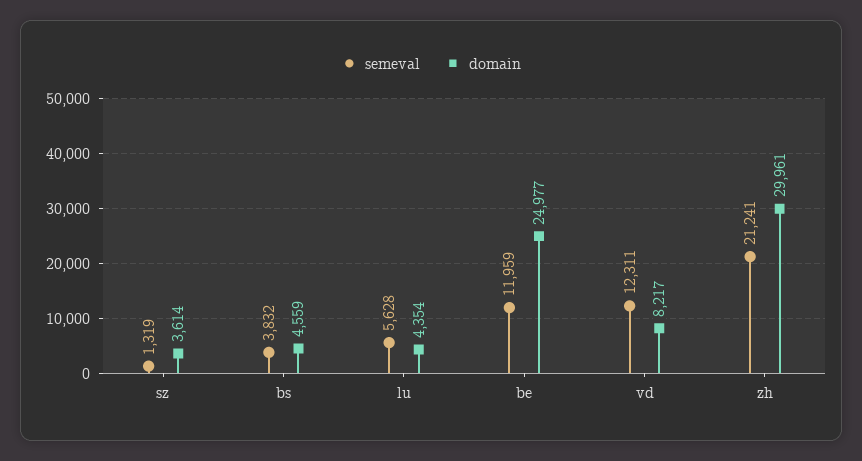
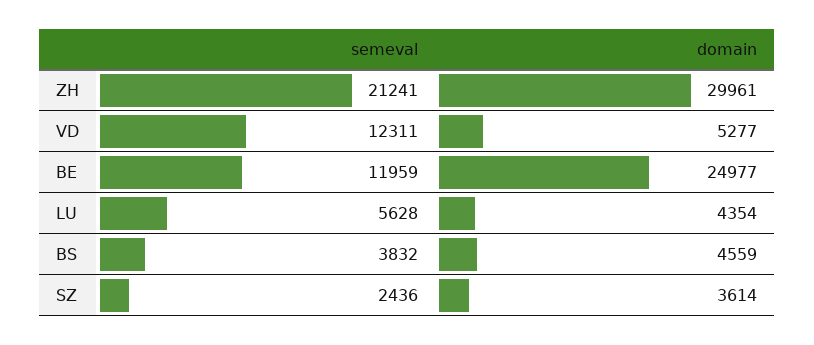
  {
    "semeval": {
-     "sz": 1319,
+     "sz": 2436,
      "bs": 3832,
      "lu": 5628,
      "be": 11959,
      "vd": 12311,
      "zh": 21241
    },
    "domain": {
      "sz": 3614,
      "bs": 4559,
      "lu": 4354,
      "be": 24977,
-     "vd": 8217,
+     "vd": 5277,
      "zh": 29961
    }
  }

